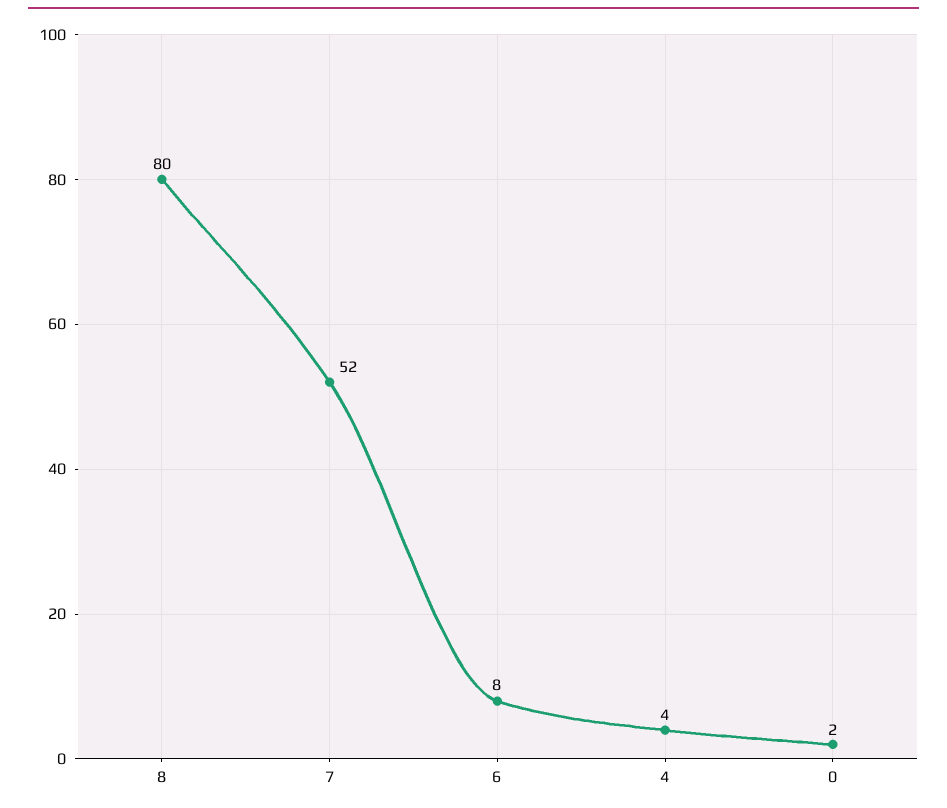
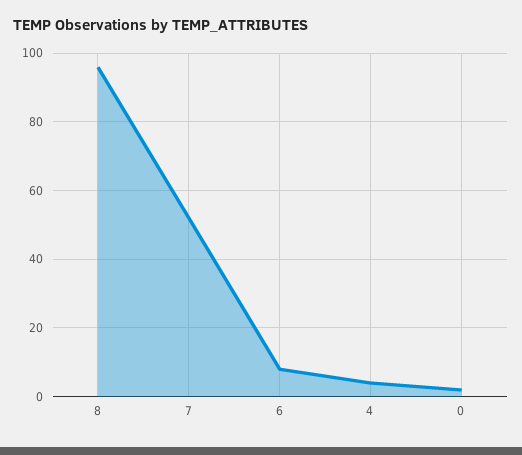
  {
-   "8": 80,
+   "8": 95,
    "7": 52,
    "6": 8,
    "4": 4,
    "0": 2
  }

